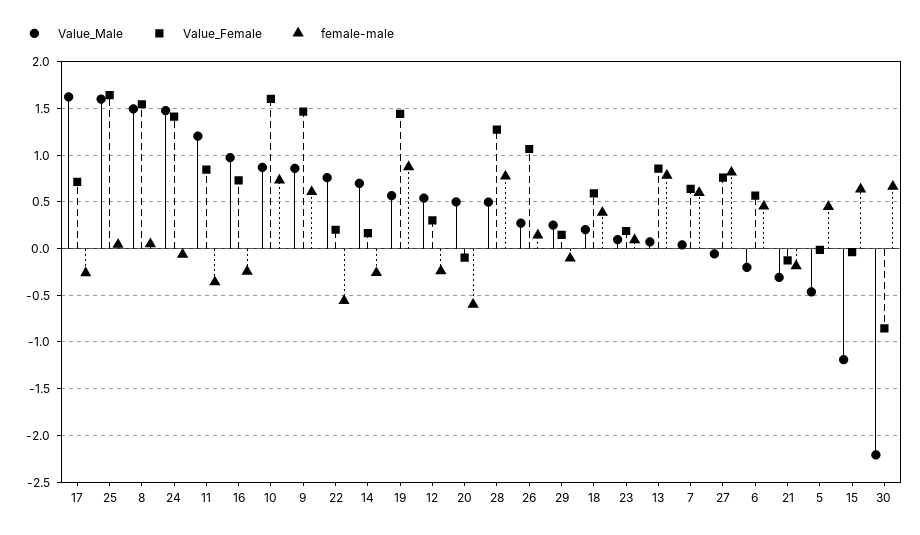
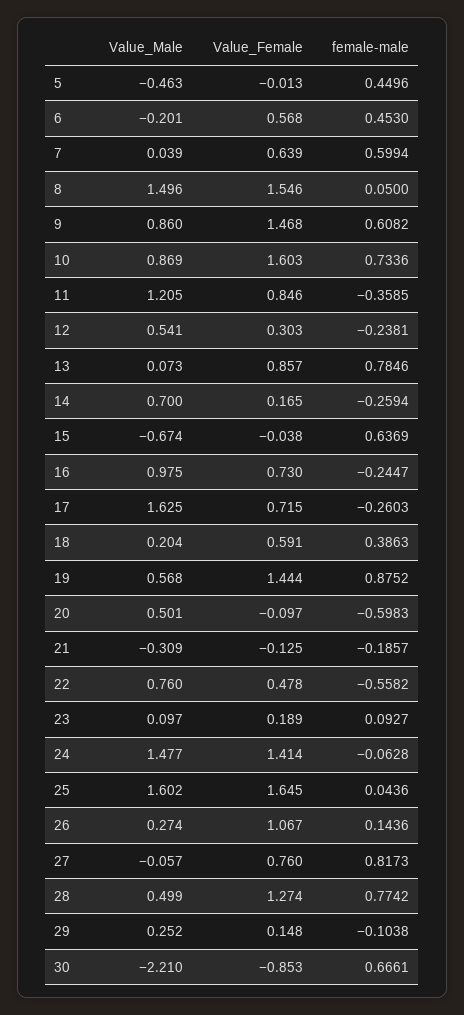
  {
    "Value_Male": {
      "17": 1.625,
      "25": 1.602,
      "8": 1.496,
      "24": 1.477,
      "11": 1.205,
      "16": 0.975,
      "10": 0.869,
      "9": 0.86,
      "22": 0.76,
      "14": 0.7,
      "19": 0.568,
      "12": 0.541,
      "20": 0.501,
      "28": 0.499,
      "26": 0.274,
      "29": 0.252,
      "18": 0.204,
      "23": 0.097,
      "13": 0.073,
      "7": 0.039,
      "27": -0.057,
      "6": -0.201,
      "21": -0.309,
      "5": -0.463,
-     "15": -1.2,
+     "15": -0.674,
      "30": -2.21
    },
    "Value_Female": {
      "17": 0.715,
      "25": 1.645,
      "8": 1.546,
      "24": 1.414,
      "11": 0.846,
      "16": 0.73,
      "10": 1.603,
      "9": 1.468,
-     "22": 0.2,
+     "22": 0.478,
      "14": 0.165,
      "19": 1.444,
      "12": 0.303,
      "20": -0.097,
      "28": 1.274,
      "26": 1.067,
      "29": 0.148,
      "18": 0.591,
      "23": 0.189,
      "13": 0.857,
      "7": 0.639,
      "27": 0.76,
      "6": 0.568,
      "21": -0.125,
      "5": -0.013,
      "15": -0.038,
      "30": -0.853
    },
    "female-male": {
      "17": -0.2603,
      "25": 0.0436,
      "8": 0.05,
      "24": -0.0628,
      "11": -0.3585,
      "16": -0.2447,
      "10": 0.7336,
      "9": 0.6082,
      "22": -0.5582,
      "14": -0.2594,
      "19": 0.8752,
      "12": -0.2381,
      "20": -0.5983,
      "28": 0.7742,
      "26": 0.1436,
      "29": -0.1038,
      "18": 0.3863,
      "23": 0.0927,
      "13": 0.7846,
      "7": 0.5994,
      "27": 0.8173,
      "6": 0.453,
      "21": -0.1857,
      "5": 0.4496,
      "15": 0.6369,
      "30": 0.6661
    }
  }

